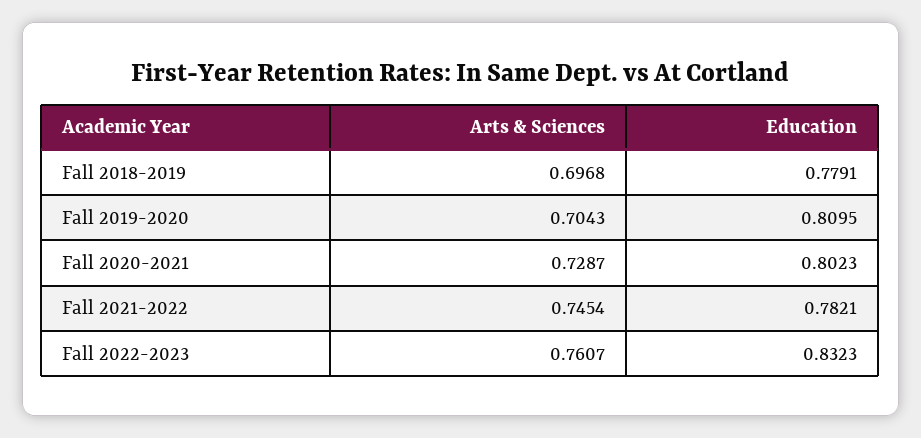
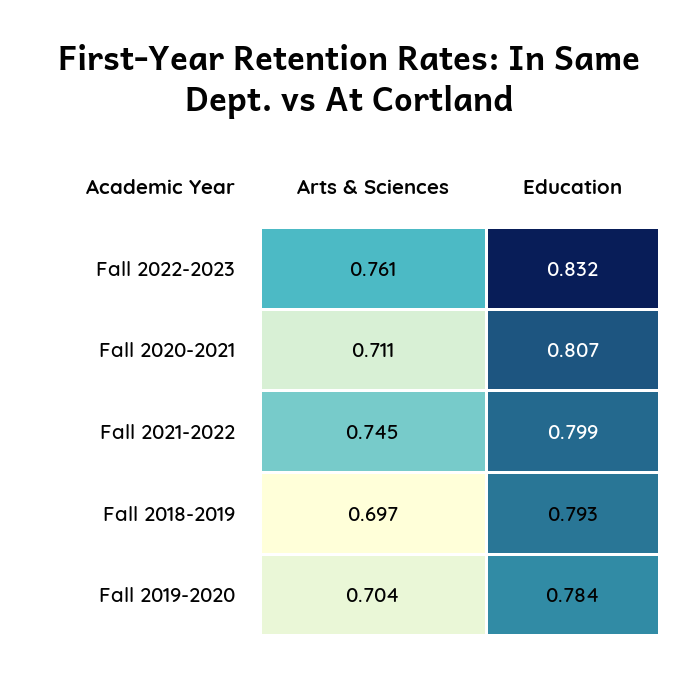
  {
    "Arts & Sciences": {
      "Fall 2018-2019": 0.6968,
      "Fall 2019-2020": 0.7043,
-     "Fall 2020-2021": 0.7287,
+     "Fall 2020-2021": 0.711,
      "Fall 2021-2022": 0.7454,
      "Fall 2022-2023": 0.7607
    },
    "Education": {
-     "Fall 2018-2019": 0.7791,
+     "Fall 2018-2019": 0.793,
-     "Fall 2019-2020": 0.8095,
+     "Fall 2019-2020": 0.784,
-     "Fall 2020-2021": 0.8023,
+     "Fall 2020-2021": 0.807,
-     "Fall 2021-2022": 0.7821,
+     "Fall 2021-2022": 0.799,
      "Fall 2022-2023": 0.8323
    }
  }

